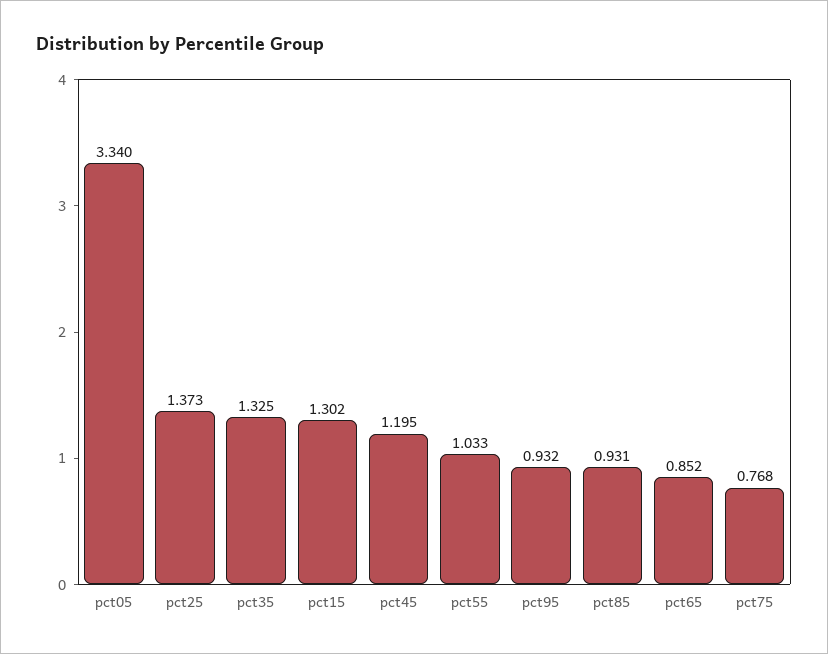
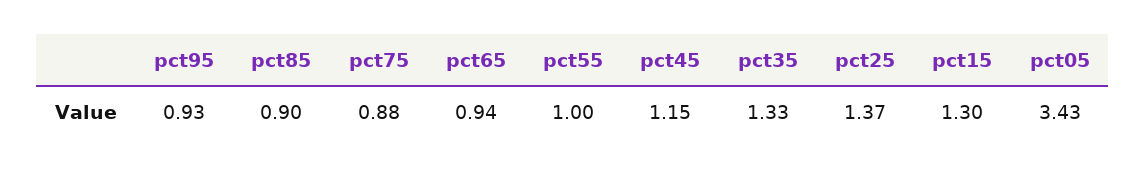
  {
-   "pct05": 3.34,
+   "pct05": 3.43,
    "pct25": 1.373,
    "pct35": 1.325,
    "pct15": 1.302,
-   "pct45": 1.195,
+   "pct45": 1.15,
-   "pct55": 1.033,
+   "pct55": 1,
    "pct95": 0.932,
-   "pct85": 0.931,
+   "pct85": 0.9,
-   "pct65": 0.852,
+   "pct65": 0.94,
-   "pct75": 0.768
+   "pct75": 0.88
  }

